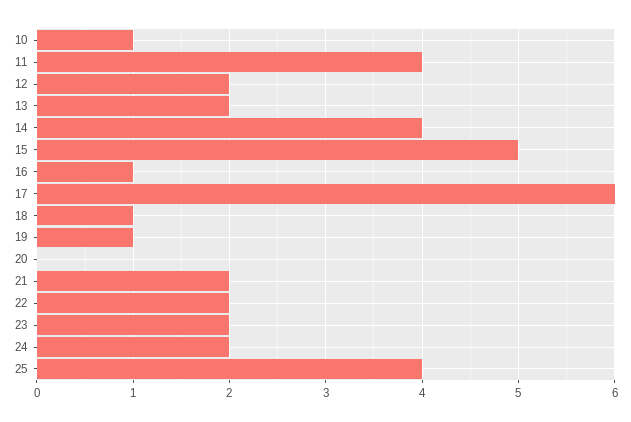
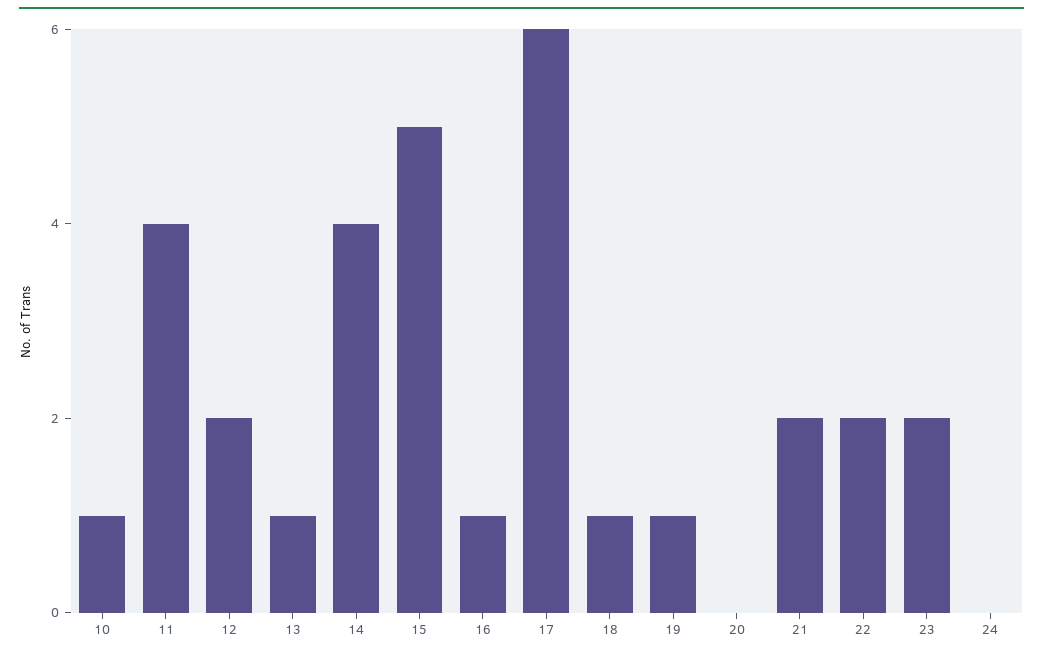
  {
    "10": 1,
    "11": 4,
    "12": 2,
-   "13": 2,
+   "13": 1,
    "14": 4,
    "15": 5,
    "16": 1,
    "17": 6,
    "18": 1,
    "19": 1,
    "20": 0,
    "21": 2,
    "22": 2,
    "23": 2,
-   "24": 2,
+   "24": 0
-   "25": 4
  }

